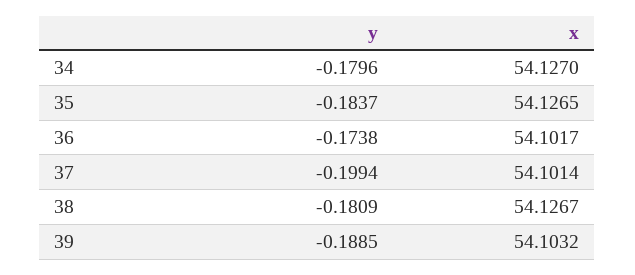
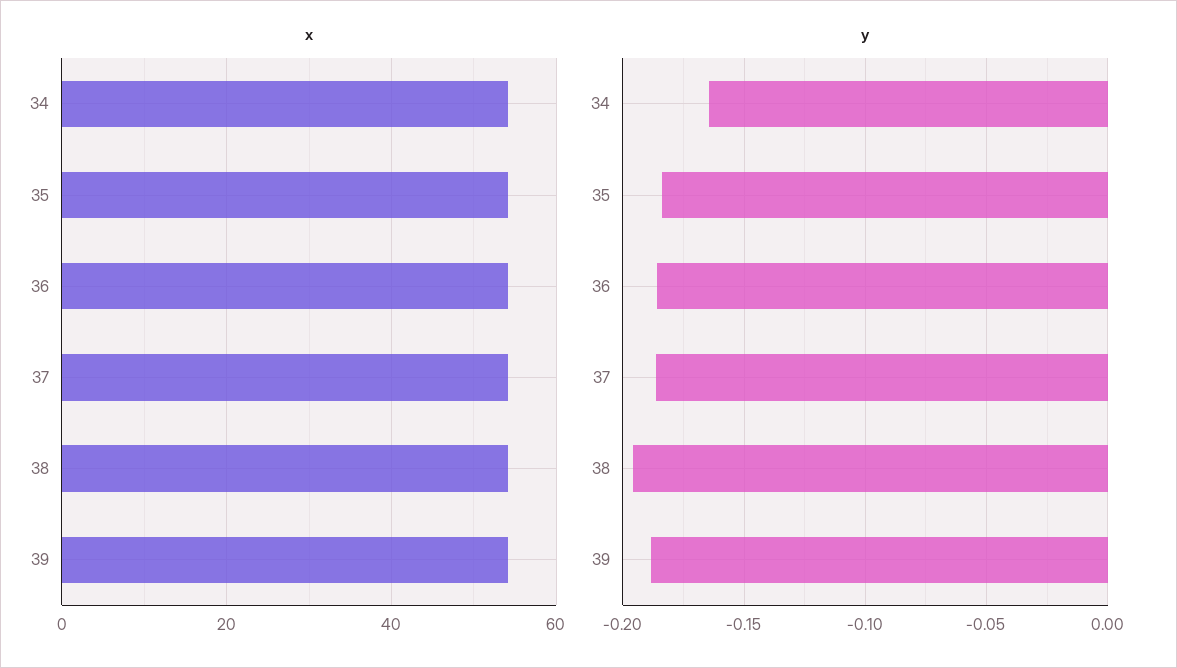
  {
    "y": {
-     "34": -0.1796,
+     "34": -0.165,
      "35": -0.1837,
-     "36": -0.1738,
+     "36": -0.185,
-     "37": -0.1994,
+     "37": -0.185,
-     "38": -0.1809,
+     "38": -0.195,
      "39": -0.1885
    },
    "x": {
      "34": 54.127,
      "35": 54.1265,
      "36": 54.1017,
      "37": 54.1014,
      "38": 54.1267,
      "39": 54.1032
    }
  }

